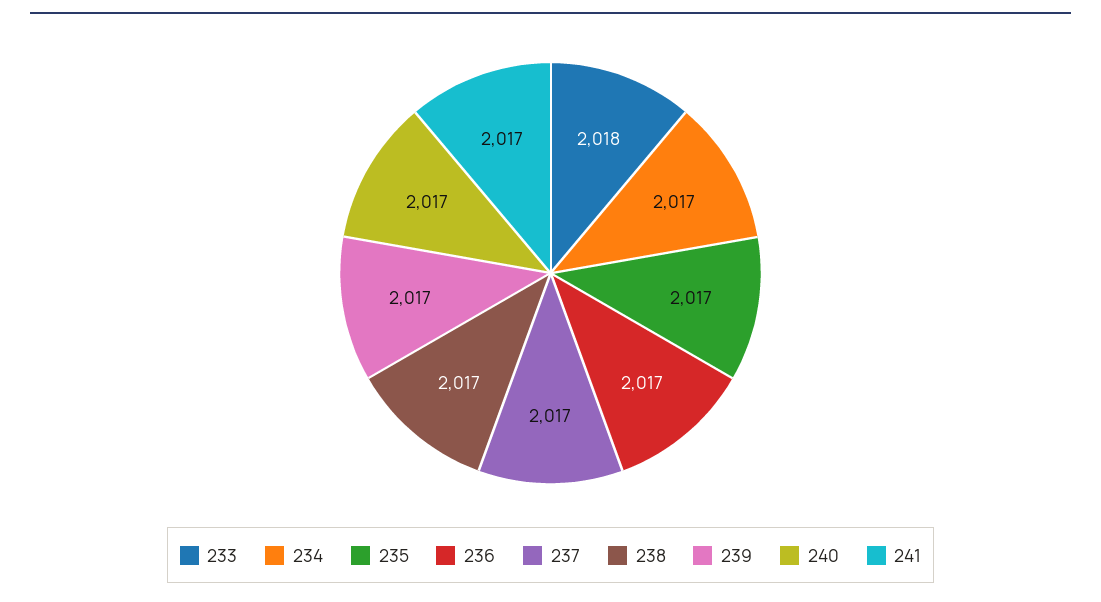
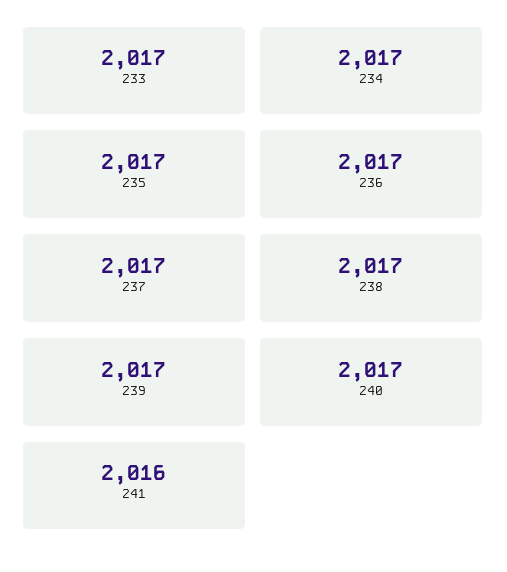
  {
-   "233": 2018,
+   "233": 2017,
    "234": 2017,
    "235": 2017,
    "236": 2017,
    "237": 2017,
    "238": 2017,
    "239": 2017,
    "240": 2017,
-   "241": 2017
+   "241": 2016
  }

